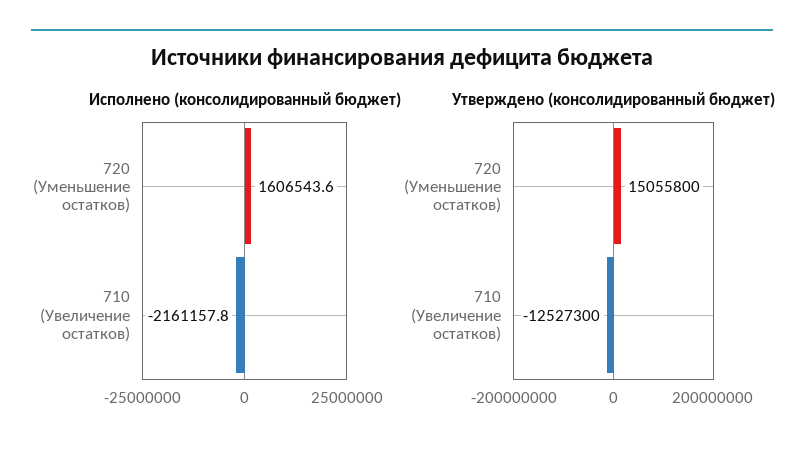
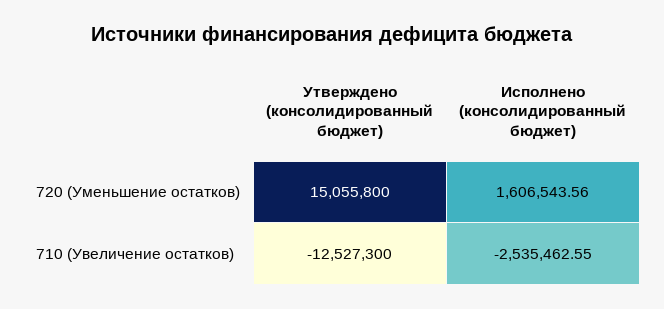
  {
    "Исполнено (консолидированный бюджет)": {
      "720 (Уменьшение остатков)": 1606543.56,
-     "710 (Увеличение остатков)": -2161157.8
+     "710 (Увеличение остатков)": -2535462.55
    },
    "Утверждено (консолидированный бюджет)": {
      "720 (Уменьшение остатков)": 15055800,
      "710 (Увеличение остатков)": -12527300
    }
  }

